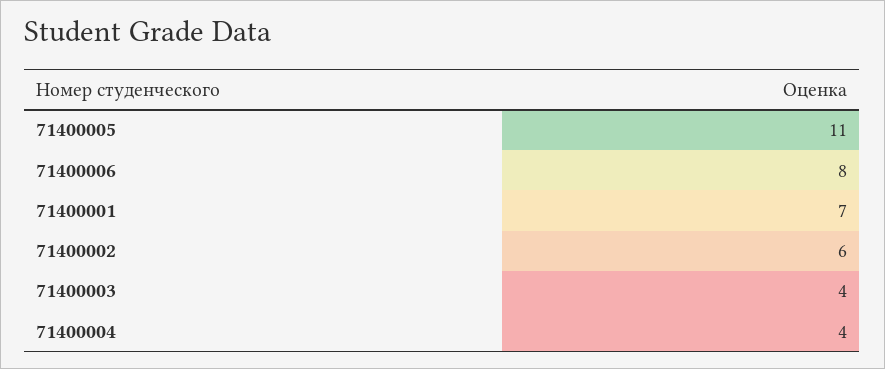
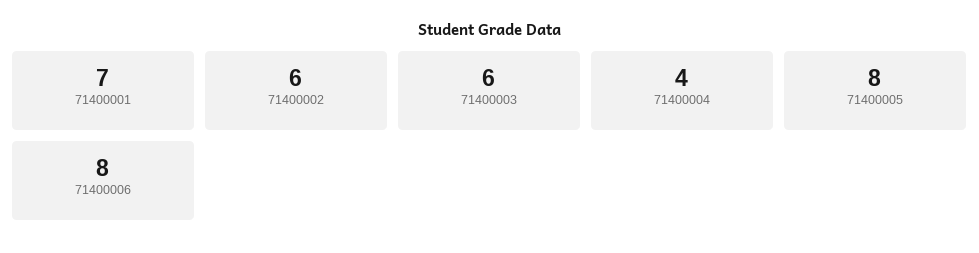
  {
-   "71400005": 11,
+   "71400005": 8,
    "71400006": 8,
    "71400001": 7,
    "71400002": 6,
-   "71400003": 4,
+   "71400003": 6,
    "71400004": 4
  }

